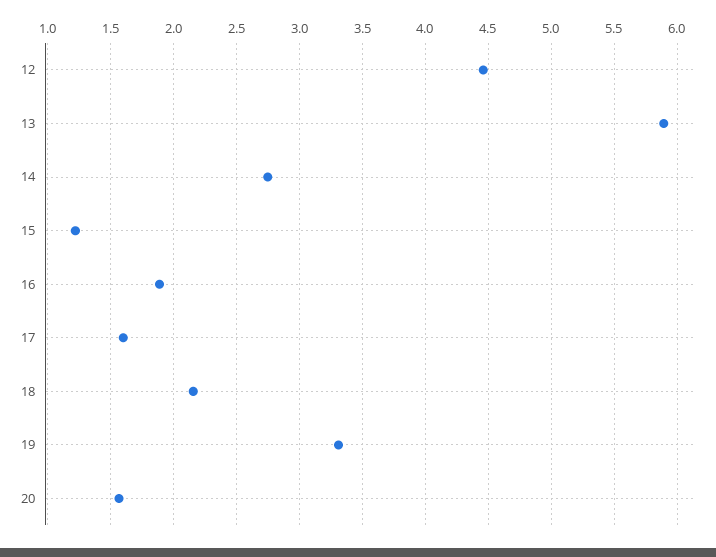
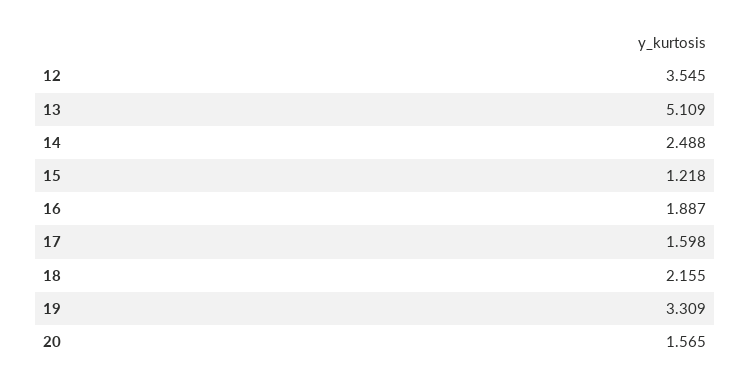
  {
-   "12": 4.45,
+   "12": 3.545,
-   "13": 5.9,
+   "13": 5.109,
-   "14": 2.75,
+   "14": 2.488,
    "15": 1.218,
    "16": 1.887,
    "17": 1.598,
    "18": 2.155,
    "19": 3.309,
    "20": 1.565
  }

